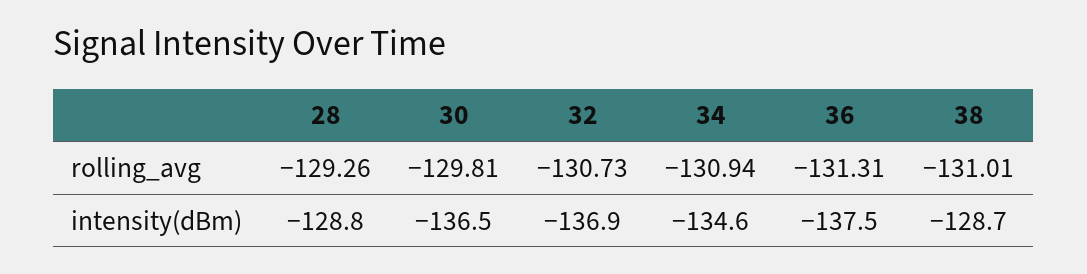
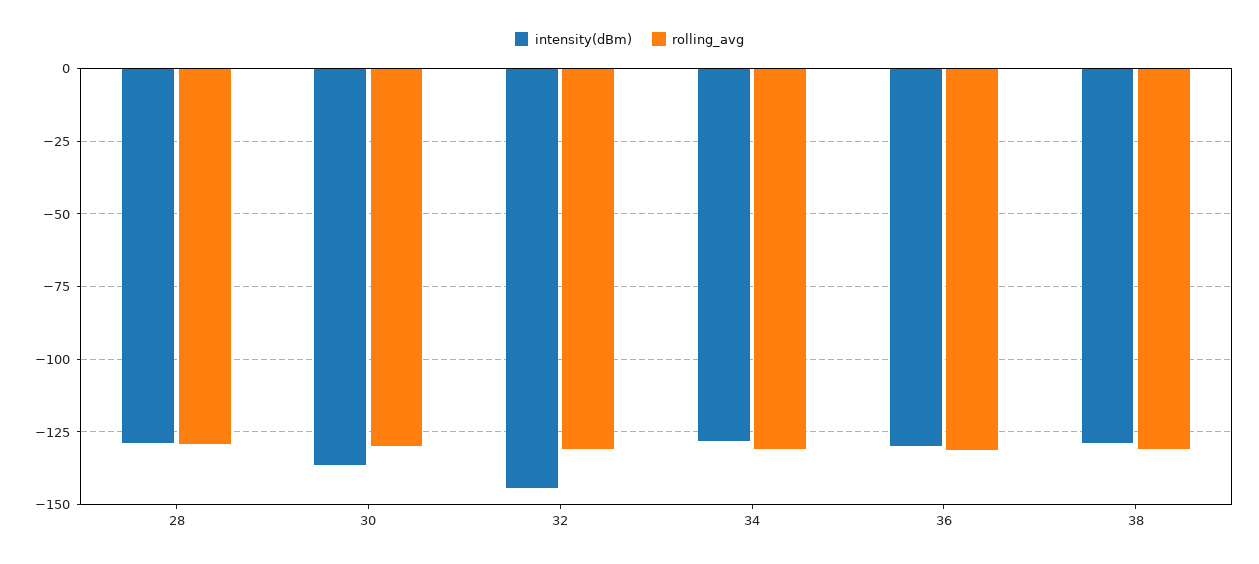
  {
    "rolling_avg": {
      "28": -129.26,
      "30": -129.81,
      "32": -130.73,
      "34": -130.94,
      "36": -131.31,
      "38": -131.01
    },
    "intensity(dBm)": {
      "28": -128.8,
      "30": -136.5,
-     "32": -136.9,
+     "32": -145,
-     "34": -134.6,
+     "34": -127.5,
-     "36": -137.5,
+     "36": -130,
      "38": -128.7
    }
  }

